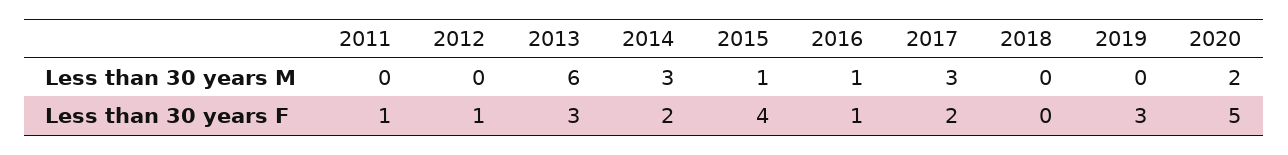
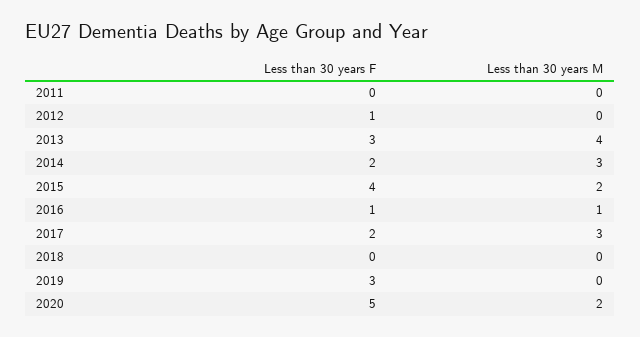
  {
    "2011": {
      "Less than 30 years M": 0,
-     "Less than 30 years F": 1
+     "Less than 30 years F": 0
    },
    "2012": {
      "Less than 30 years M": 0,
      "Less than 30 years F": 1
    },
    "2013": {
-     "Less than 30 years M": 6,
+     "Less than 30 years M": 4,
      "Less than 30 years F": 3
    },
    "2014": {
      "Less than 30 years M": 3,
      "Less than 30 years F": 2
    },
    "2015": {
-     "Less than 30 years M": 1,
+     "Less than 30 years M": 2,
      "Less than 30 years F": 4
    },
    "2016": {
      "Less than 30 years M": 1,
      "Less than 30 years F": 1
    },
    "2017": {
      "Less than 30 years M": 3,
      "Less than 30 years F": 2
    },
    "2018": {
      "Less than 30 years M": 0,
      "Less than 30 years F": 0
    },
    "2019": {
      "Less than 30 years M": 0,
      "Less than 30 years F": 3
    },
    "2020": {
      "Less than 30 years M": 2,
      "Less than 30 years F": 5
    }
  }

